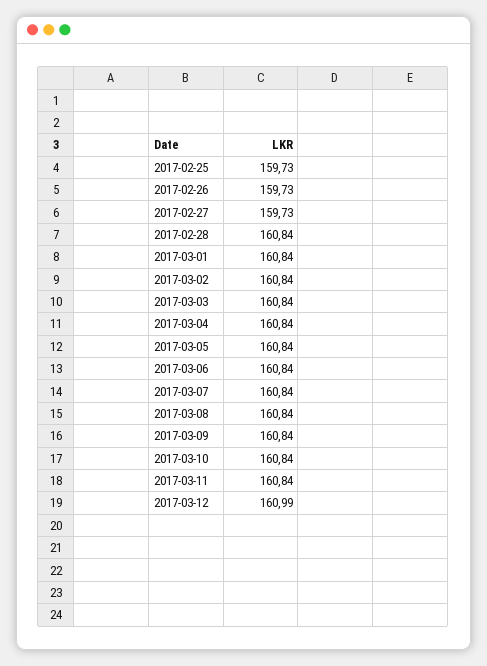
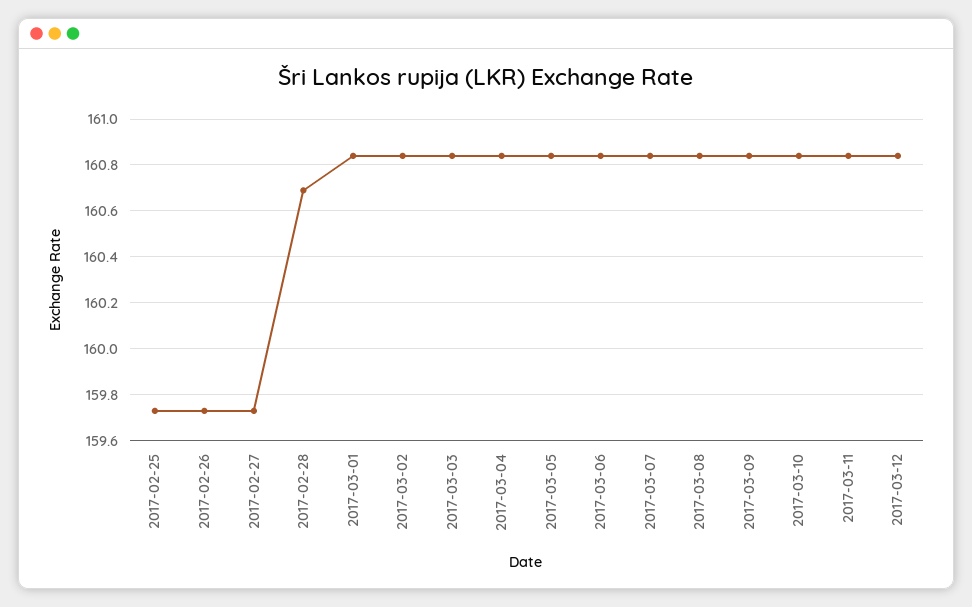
  {
    "2017-02-25": 159.73,
    "2017-02-26": 159.73,
    "2017-02-27": 159.73,
-   "2017-02-28": 160.84,
+   "2017-02-28": 160.7,
    "2017-03-01": 160.84,
    "2017-03-02": 160.84,
    "2017-03-03": 160.84,
    "2017-03-04": 160.84,
    "2017-03-05": 160.84,
    "2017-03-06": 160.84,
    "2017-03-07": 160.84,
    "2017-03-08": 160.84,
    "2017-03-09": 160.84,
    "2017-03-10": 160.84,
    "2017-03-11": 160.84,
-   "2017-03-12": 160.99
+   "2017-03-12": 160.85
  }

